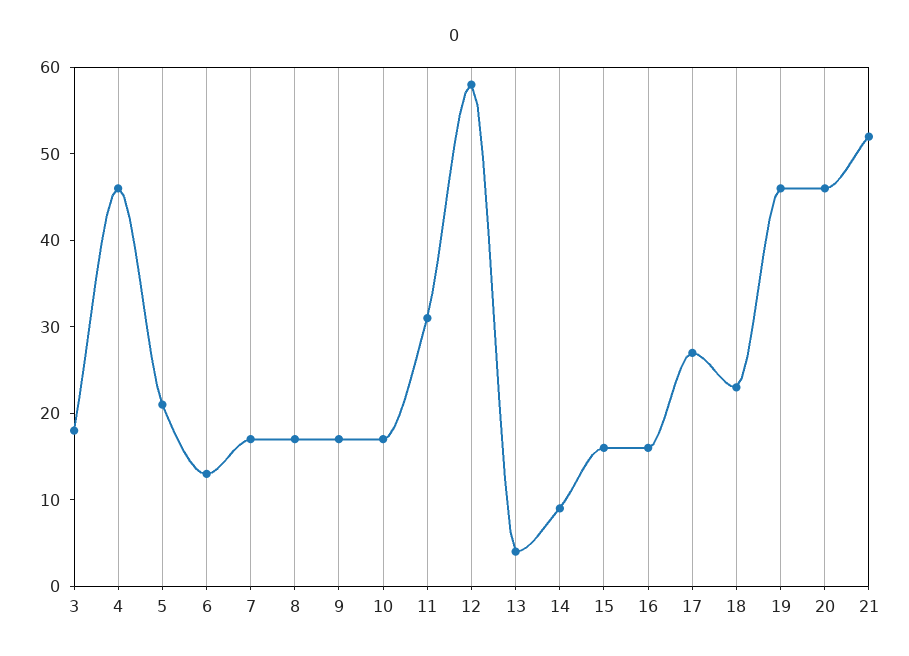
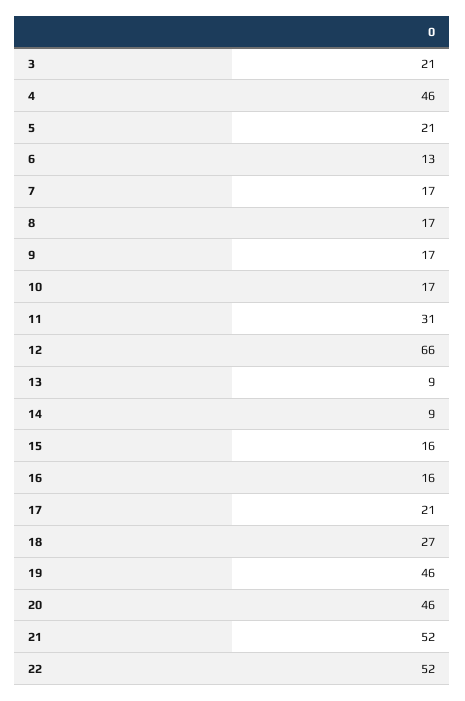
  {
-   "3": 18,
+   "3": 21,
    "4": 46,
    "5": 21,
    "6": 13,
    "7": 17,
    "8": 17,
    "9": 17,
    "10": 17,
    "11": 31,
-   "12": 58,
+   "12": 66,
-   "13": 4,
+   "13": 9,
    "14": 9,
    "15": 16,
    "16": 16,
-   "17": 27,
+   "17": 21,
-   "18": 23,
+   "18": 27,
    "19": 46,
    "20": 46,
-   "21": 52
+   "21": 52,
+   "22": 52
  }

